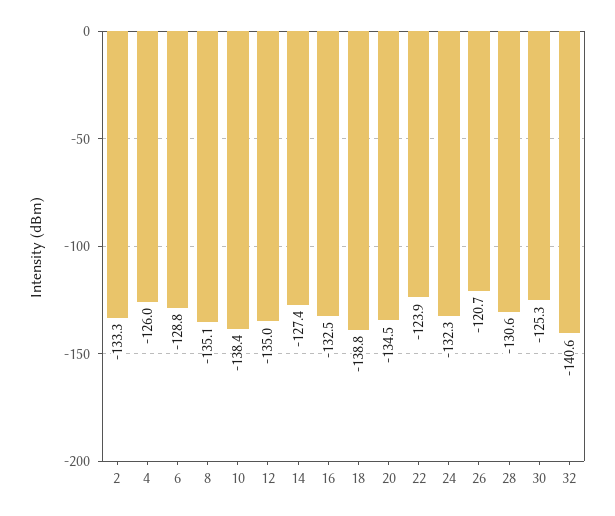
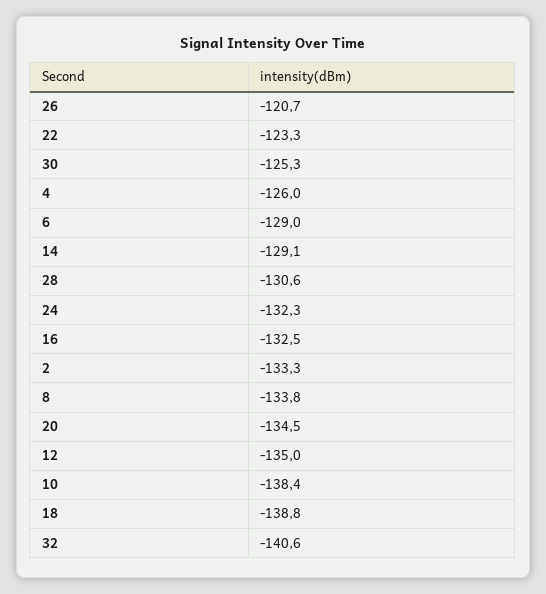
  {
    "2": -133.3,
    "4": -126,
-   "6": -128.8,
+   "6": -129,
-   "8": -135.1,
+   "8": -133.8,
    "10": -138.4,
    "12": -135,
-   "14": -127.4,
+   "14": -129.1,
    "16": -132.5,
    "18": -138.8,
    "20": -134.5,
-   "22": -123.9,
+   "22": -123.3,
    "24": -132.3,
    "26": -120.7,
    "28": -130.6,
    "30": -125.3,
    "32": -140.6
  }

